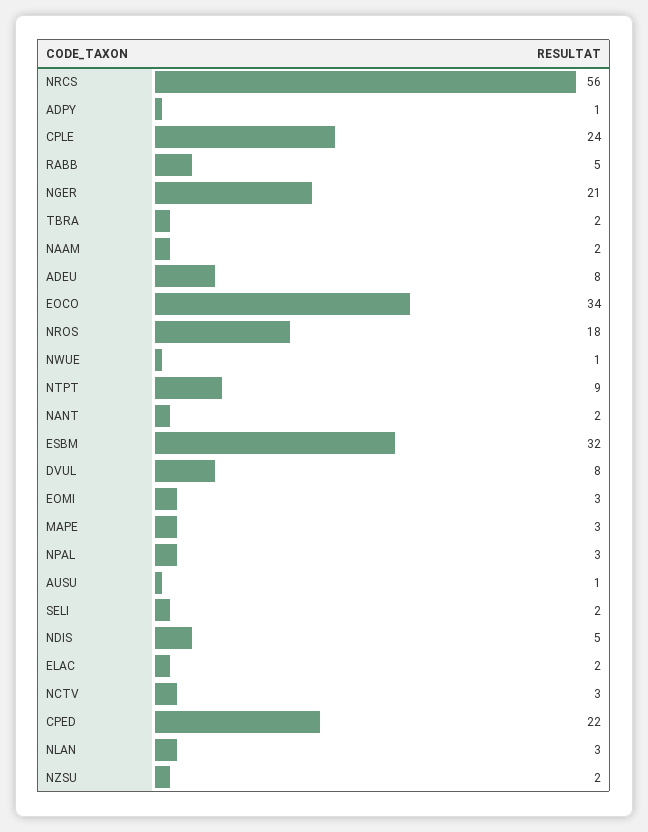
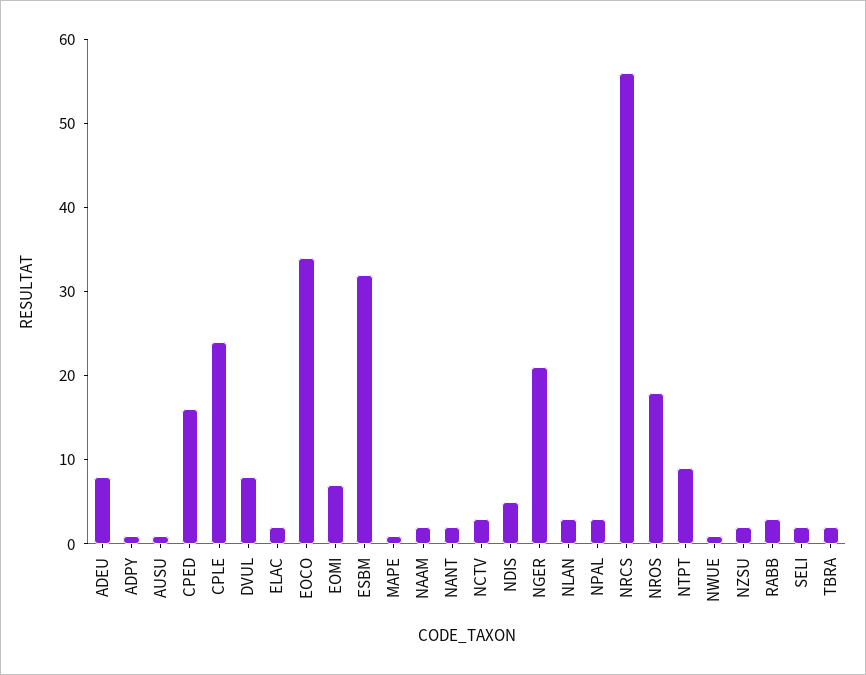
  {
    "NRCS": 56,
    "ADPY": 1,
    "CPLE": 24,
-   "RABB": 5,
+   "RABB": 3,
    "NGER": 21,
    "TBRA": 2,
    "NAAM": 2,
    "ADEU": 8,
    "EOCO": 34,
    "NROS": 18,
    "NWUE": 1,
    "NTPT": 9,
    "NANT": 2,
    "ESBM": 32,
    "DVUL": 8,
-   "EOMI": 3,
+   "EOMI": 7,
-   "MAPE": 3,
+   "MAPE": 1,
    "NPAL": 3,
    "AUSU": 1,
    "SELI": 2,
    "NDIS": 5,
    "ELAC": 2,
    "NCTV": 3,
-   "CPED": 22,
+   "CPED": 16,
    "NLAN": 3,
    "NZSU": 2
  }

